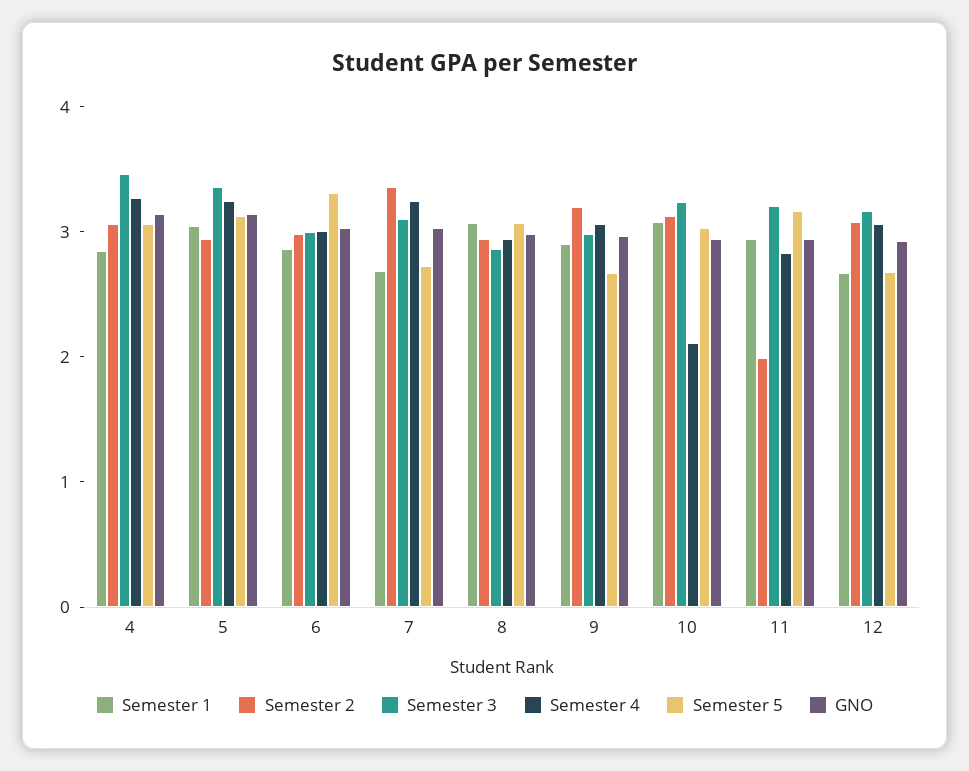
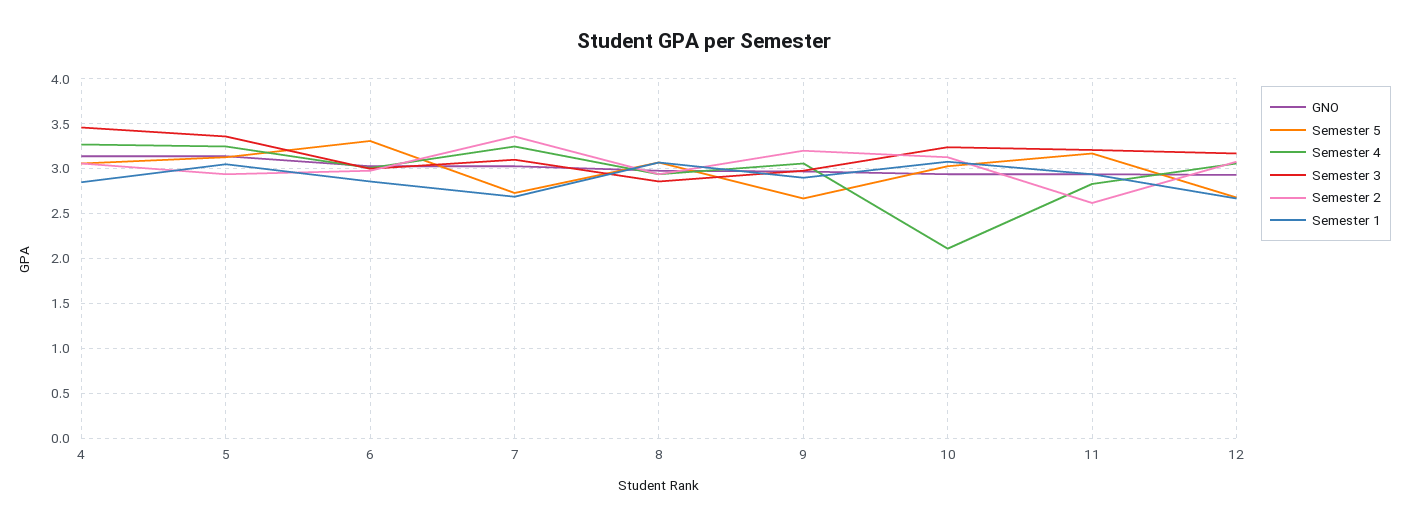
  {
    "Semester 1": {
      "4": 2.9,
      "5": 3.1,
      "6": 2.9,
      "7": 2.7,
      "8": 3.1,
      "9": 2.9,
      "10": 3.1,
      "11": 2.9,
      "12": 2.7
    },
    "Semester 2": {
      "4": 3.1,
      "5": 2.9,
      "6": 3,
      "7": 3.4,
      "8": 2.9,
      "9": 3.2,
      "10": 3.1,
-     "11": 2,
+     "11": 2.6,
      "12": 3.1
    },
    "Semester 3": {
      "4": 3.5,
      "5": 3.4,
      "6": 3,
      "7": 3.1,
      "8": 2.9,
      "9": 3,
      "10": 3.2,
      "11": 3.2,
      "12": 3.2
    },
    "Semester 4": {
      "4": 3.3,
      "5": 3.3,
      "6": 3,
      "7": 3.3,
      "8": 2.9,
      "9": 3.1,
      "10": 2.1,
      "11": 2.8,
      "12": 3.1
    },
    "Semester 5": {
      "4": 3.1,
      "5": 3.1,
      "6": 3.3,
      "7": 2.7,
      "8": 3.1,
      "9": 2.7,
      "10": 3,
      "11": 3.2,
      "12": 2.7
    },
    "GNO": {
      "4": 3.1,
      "5": 3.1,
      "6": 3,
      "7": 3,
      "8": 3,
      "9": 3,
      "10": 2.9,
      "11": 2.9,
      "12": 2.9
    }
  }

